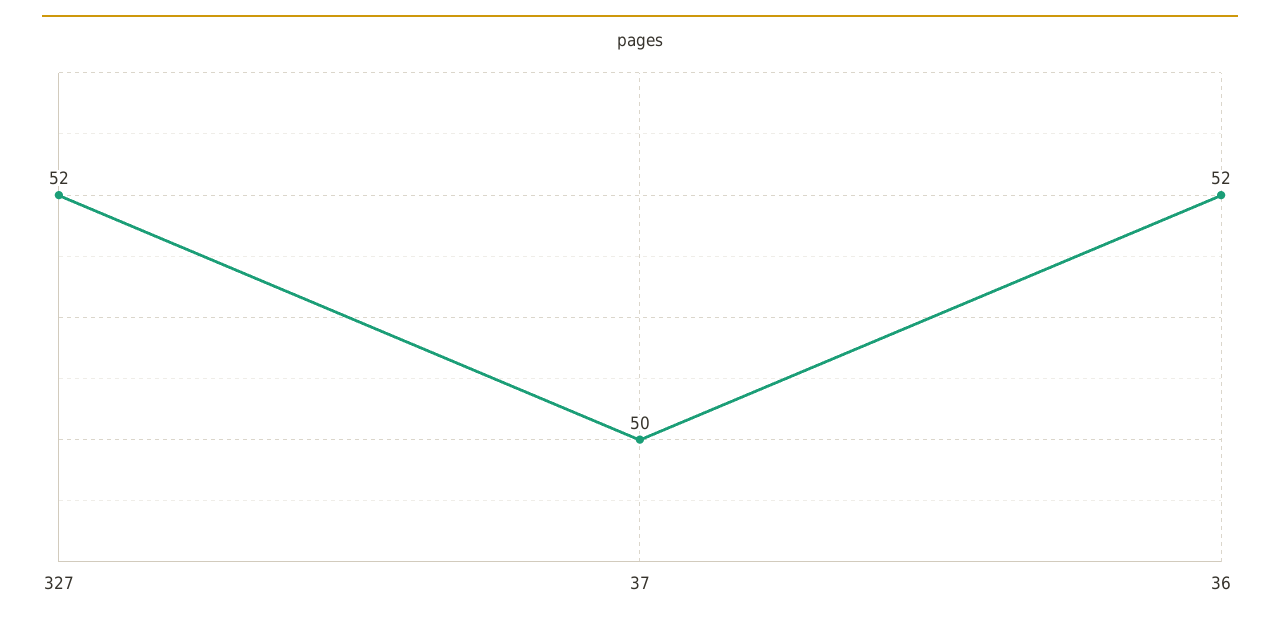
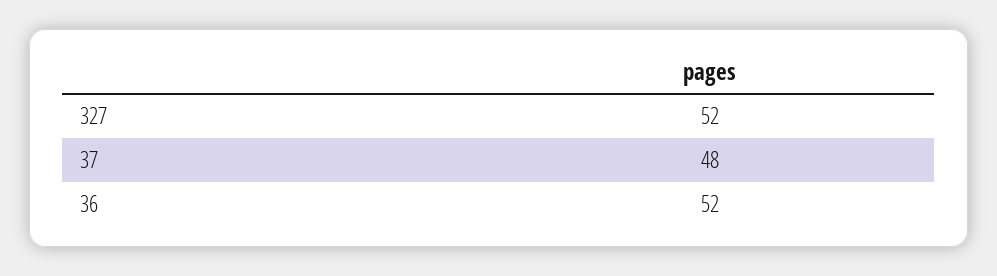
  {
    "327": 52,
-   "37": 50,
+   "37": 48,
    "36": 52
  }

